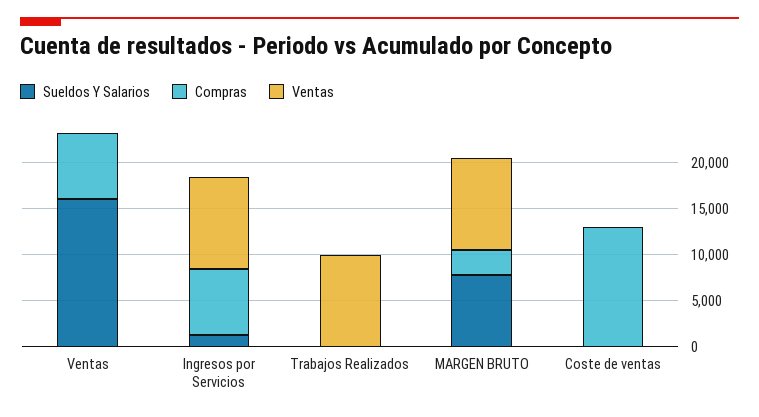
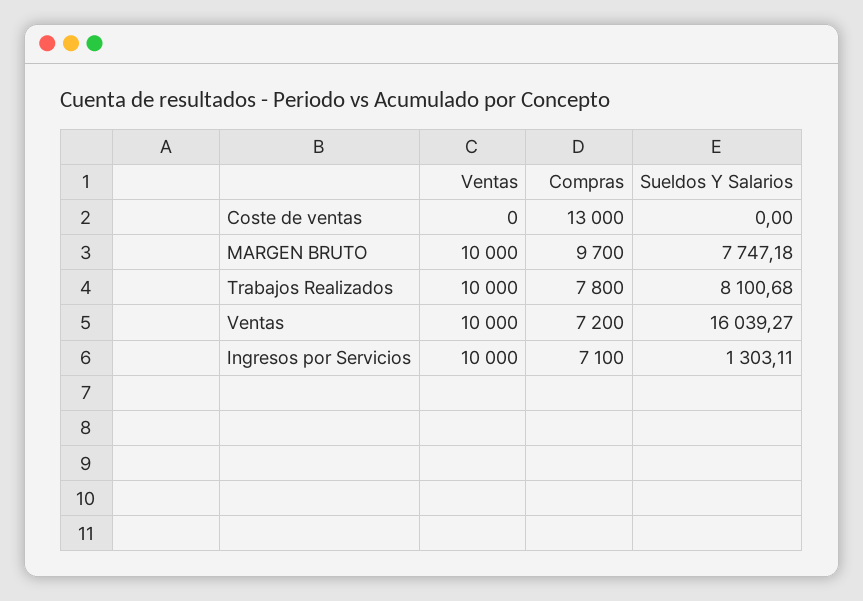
  {
    "Sueldos Y Salarios": {
      "Ventas": 16039.27,
      "Ingresos por Servicios": 1303.11,
-     "Trabajos Realizados": 0,
+     "Trabajos Realizados": 8100.68,
      "MARGEN BRUTO": 7747.18,
      "Coste de ventas": 0
    },
    "Compras": {
      "Ventas": 7200,
      "Ingresos por Servicios": 7100,
-     "Trabajos Realizados": 0,
+     "Trabajos Realizados": 7800,
-     "MARGEN BRUTO": 3000,
+     "MARGEN BRUTO": 9700,
      "Coste de ventas": 13000
    },
    "Ventas": {
-     "Ventas": 0,
+     "Ventas": 10000,
      "Ingresos por Servicios": 10000,
      "Trabajos Realizados": 10000,
      "MARGEN BRUTO": 10000,
      "Coste de ventas": 0
    }
  }

